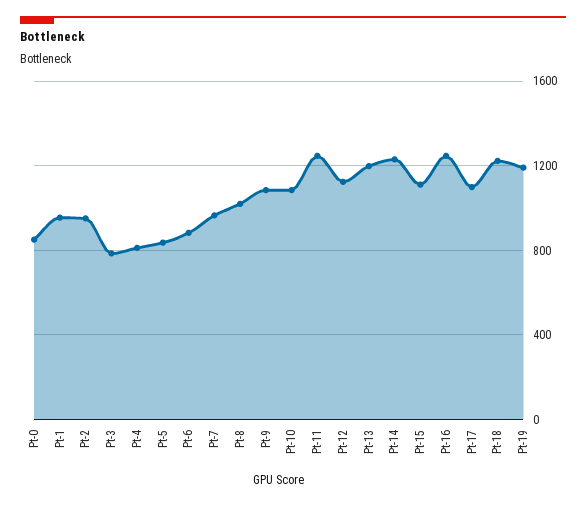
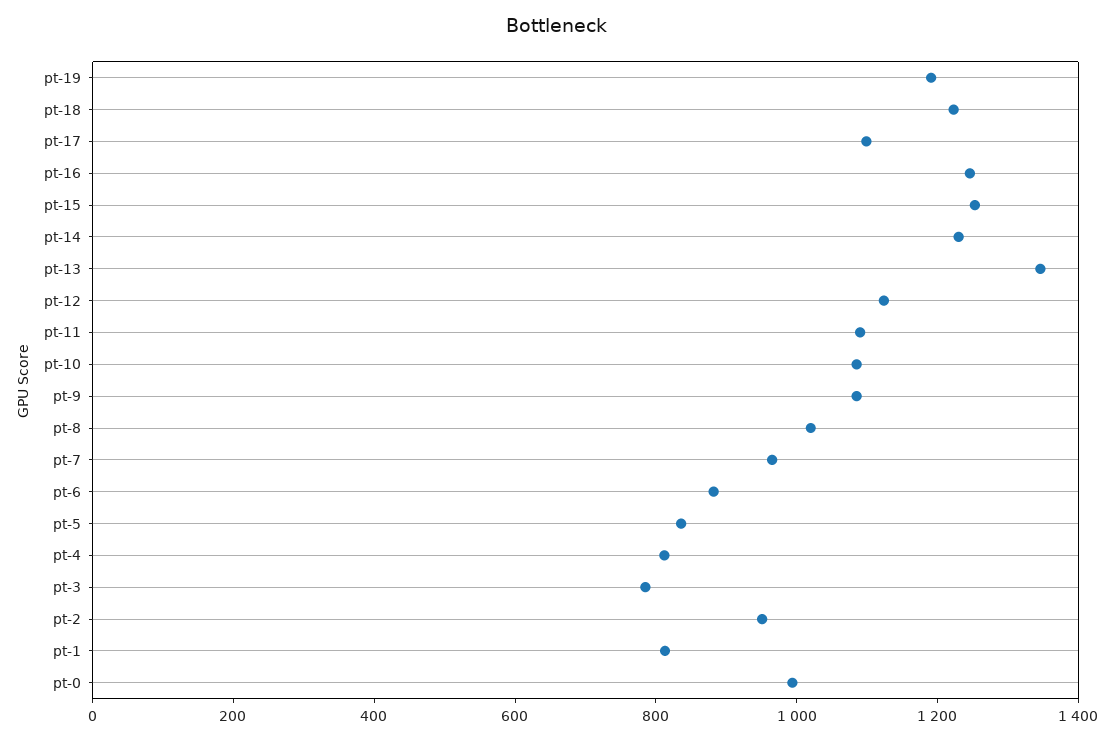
  {
-   "Pt-0": 850,
+   "Pt-0": 1000,
-   "Pt-1": 950,
+   "Pt-1": 800,
    "Pt-2": 950,
    "Pt-3": 800,
    "Pt-4": 800,
    "Pt-5": 850,
    "Pt-6": 900,
    "Pt-7": 950,
    "Pt-8": 1000,
    "Pt-9": 1100,
    "Pt-10": 1100,
-   "Pt-11": 1250,
+   "Pt-11": 1100,
    "Pt-12": 1100,
-   "Pt-13": 1200,
+   "Pt-13": 1350,
    "Pt-14": 1250,
-   "Pt-15": 1100,
+   "Pt-15": 1250,
    "Pt-16": 1250,
    "Pt-17": 1100,
    "Pt-18": 1200,
    "Pt-19": 1200
  }

